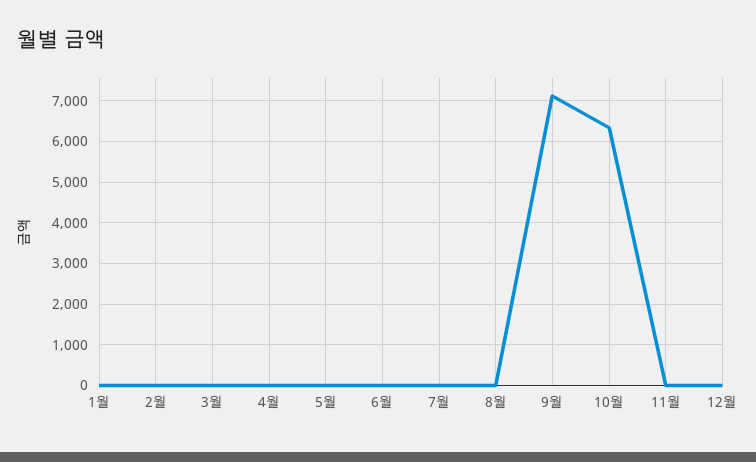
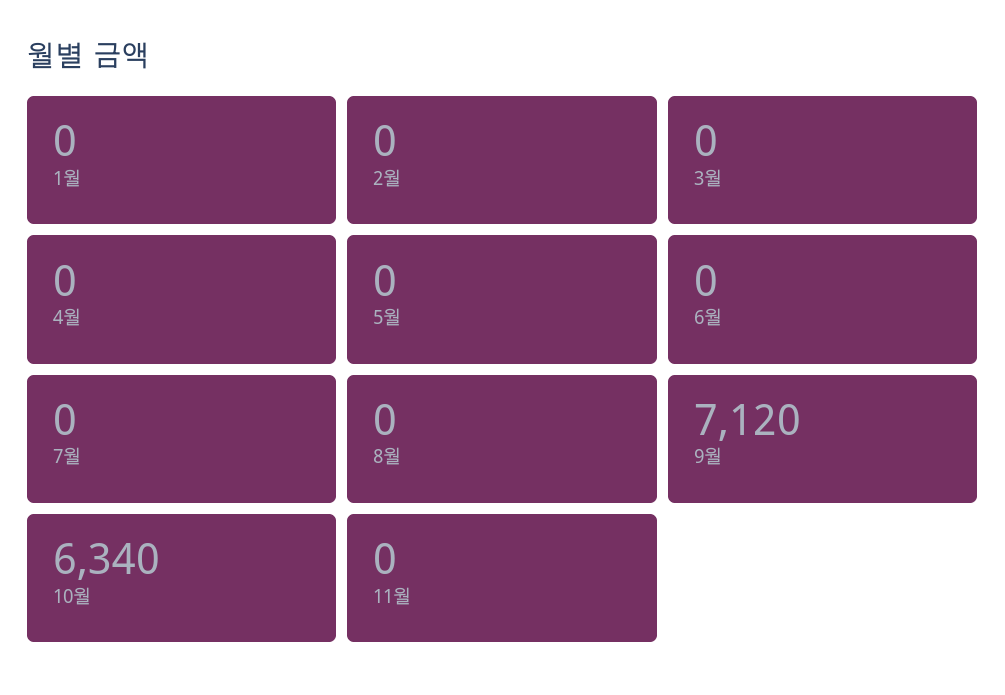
  {
    "1월": 0,
    "2월": 0,
    "3월": 0,
    "4월": 0,
    "5월": 0,
    "6월": 0,
    "7월": 0,
    "8월": 0,
    "9월": 7120,
    "10월": 6340,
-   "11월": 0,
+   "11월": 0
-   "12월": 0
  }

